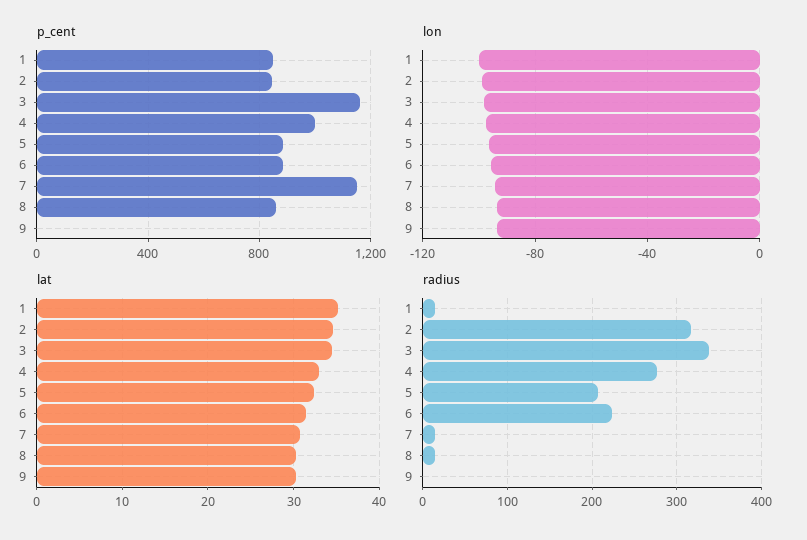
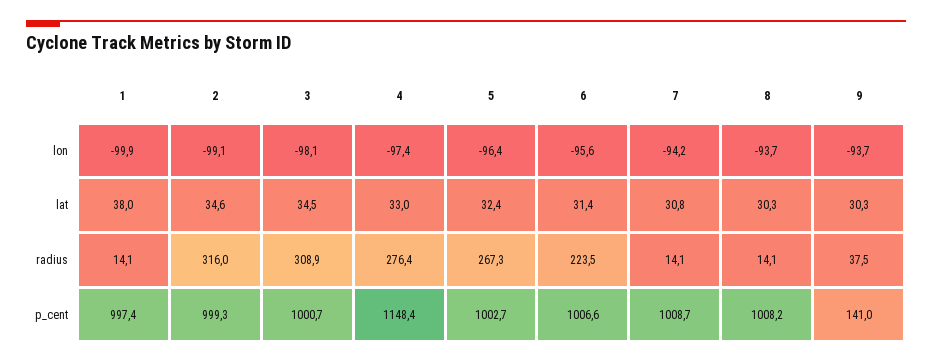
  {
    "p_cent": {
-     "1": 850,
+     "1": 997.4,
-     "2": 850,
+     "2": 999.3,
-     "3": 1150,
+     "3": 1000.7,
-     "4": 1000,
+     "4": 1148.4,
-     "5": 900,
+     "5": 1002.7,
-     "6": 900,
+     "6": 1006.6,
-     "7": 1150,
+     "7": 1008.7,
-     "8": 850,
+     "8": 1008.2,
-     "9": 0
+     "9": 141
    },
    "lon": {
      "1": -99.9,
      "2": -99.1,
      "3": -98.1,
      "4": -97.4,
      "5": -96.4,
      "6": -95.6,
      "7": -94.2,
      "8": -93.7,
      "9": -93.7
    },
    "lat": {
-     "1": 35,
+     "1": 38,
      "2": 34.6,
      "3": 34.5,
      "4": 33,
      "5": 32.4,
      "6": 31.4,
      "7": 30.8,
      "8": 30.3,
      "9": 30.3
    },
    "radius": {
      "1": 14.1,
      "2": 316,
-     "3": 340,
+     "3": 308.9,
      "4": 276.4,
-     "5": 210,
+     "5": 267.3,
      "6": 223.5,
      "7": 14.1,
      "8": 14.1,
-     "9": 0
+     "9": 37.5
    }
  }

